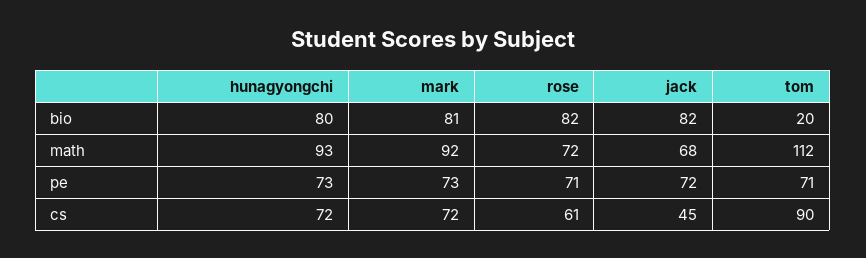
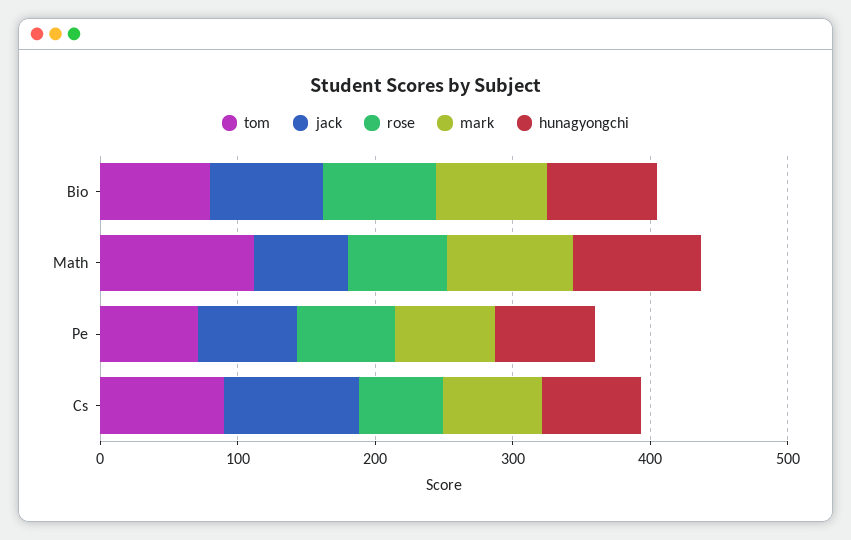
  {
    "hunagyongchi": {
      "bio": 80,
      "math": 93,
      "pe": 73,
      "cs": 72
    },
    "mark": {
      "bio": 81,
      "math": 92,
      "pe": 73,
      "cs": 72
    },
    "rose": {
      "bio": 82,
      "math": 72,
      "pe": 71,
      "cs": 61
    },
    "jack": {
      "bio": 82,
      "math": 68,
      "pe": 72,
-     "cs": 45
+     "cs": 100
    },
    "tom": {
-     "bio": 20,
+     "bio": 80,
      "math": 112,
      "pe": 71,
      "cs": 90
    }
  }

